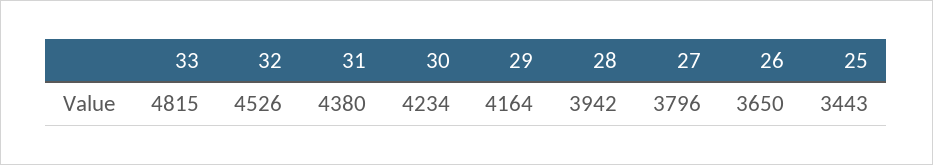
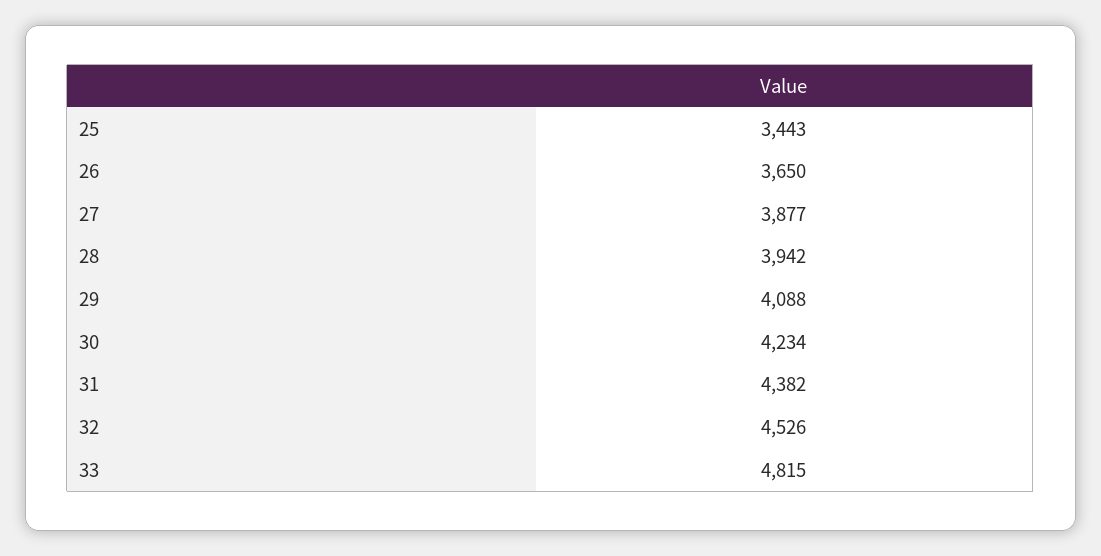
  {
    "33": 4815,
    "32": 4526,
-   "31": 4380,
+   "31": 4382,
    "30": 4234,
-   "29": 4164,
+   "29": 4088,
    "28": 3942,
-   "27": 3796,
+   "27": 3877,
    "26": 3650,
    "25": 3443
  }

